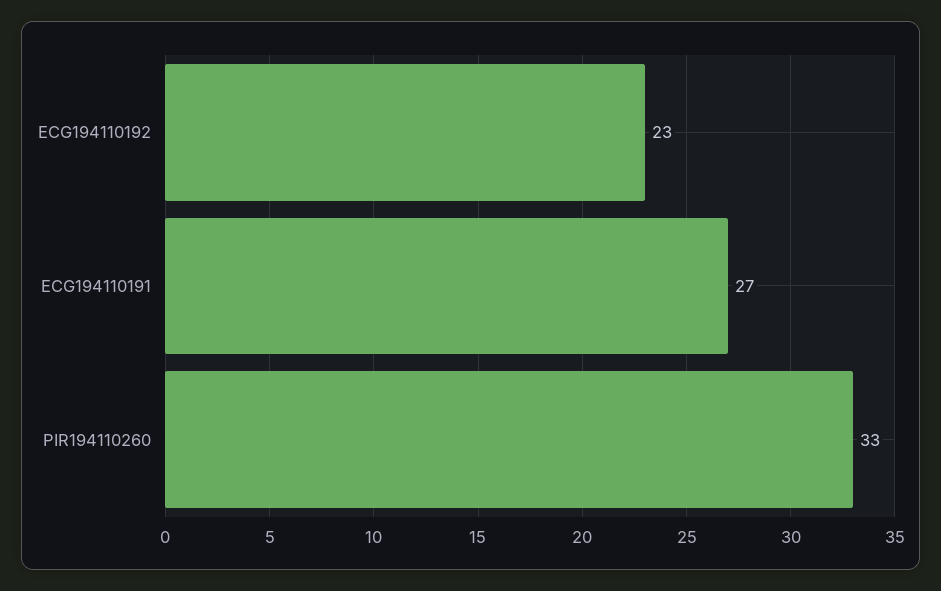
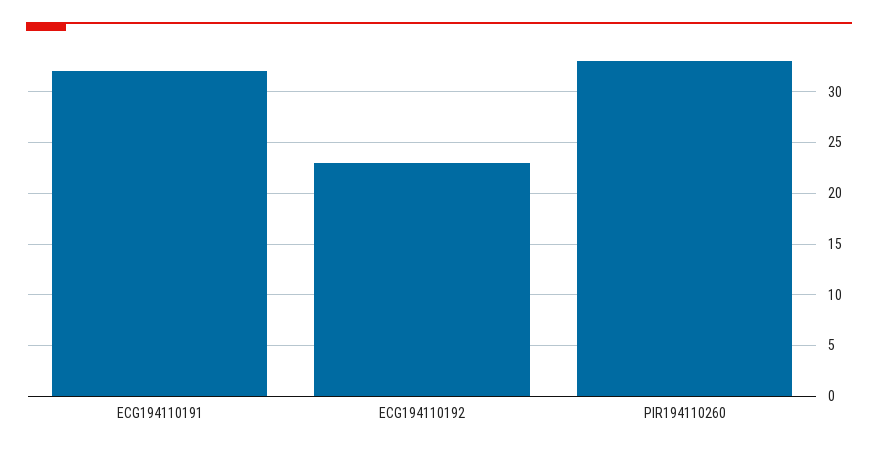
  {
    "ECG194110192": 23,
-   "ECG194110191": 27,
+   "ECG194110191": 32,
    "PIR194110260": 33
  }

